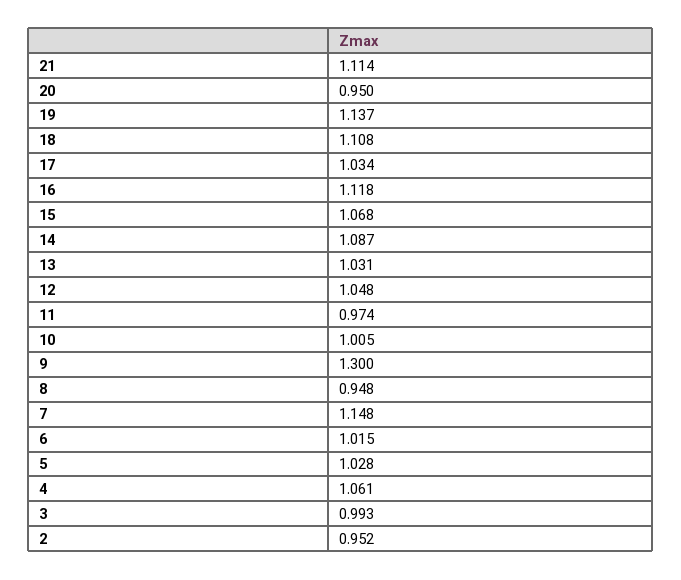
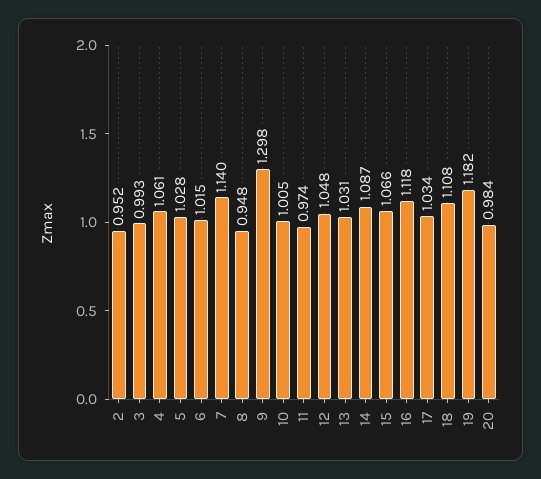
  {
-   "21": 1.114,
-   "20": 0.95,
+   "20": 0.984,
-   "19": 1.137,
+   "19": 1.182,
    "18": 1.108,
    "17": 1.034,
    "16": 1.118,
-   "15": 1.068,
+   "15": 1.066,
    "14": 1.087,
    "13": 1.031,
    "12": 1.048,
    "11": 0.974,
    "10": 1.005,
-   "9": 1.3,
+   "9": 1.298,
    "8": 0.948,
-   "7": 1.148,
+   "7": 1.14,
    "6": 1.015,
    "5": 1.028,
    "4": 1.061,
    "3": 0.993,
    "2": 0.952
  }

